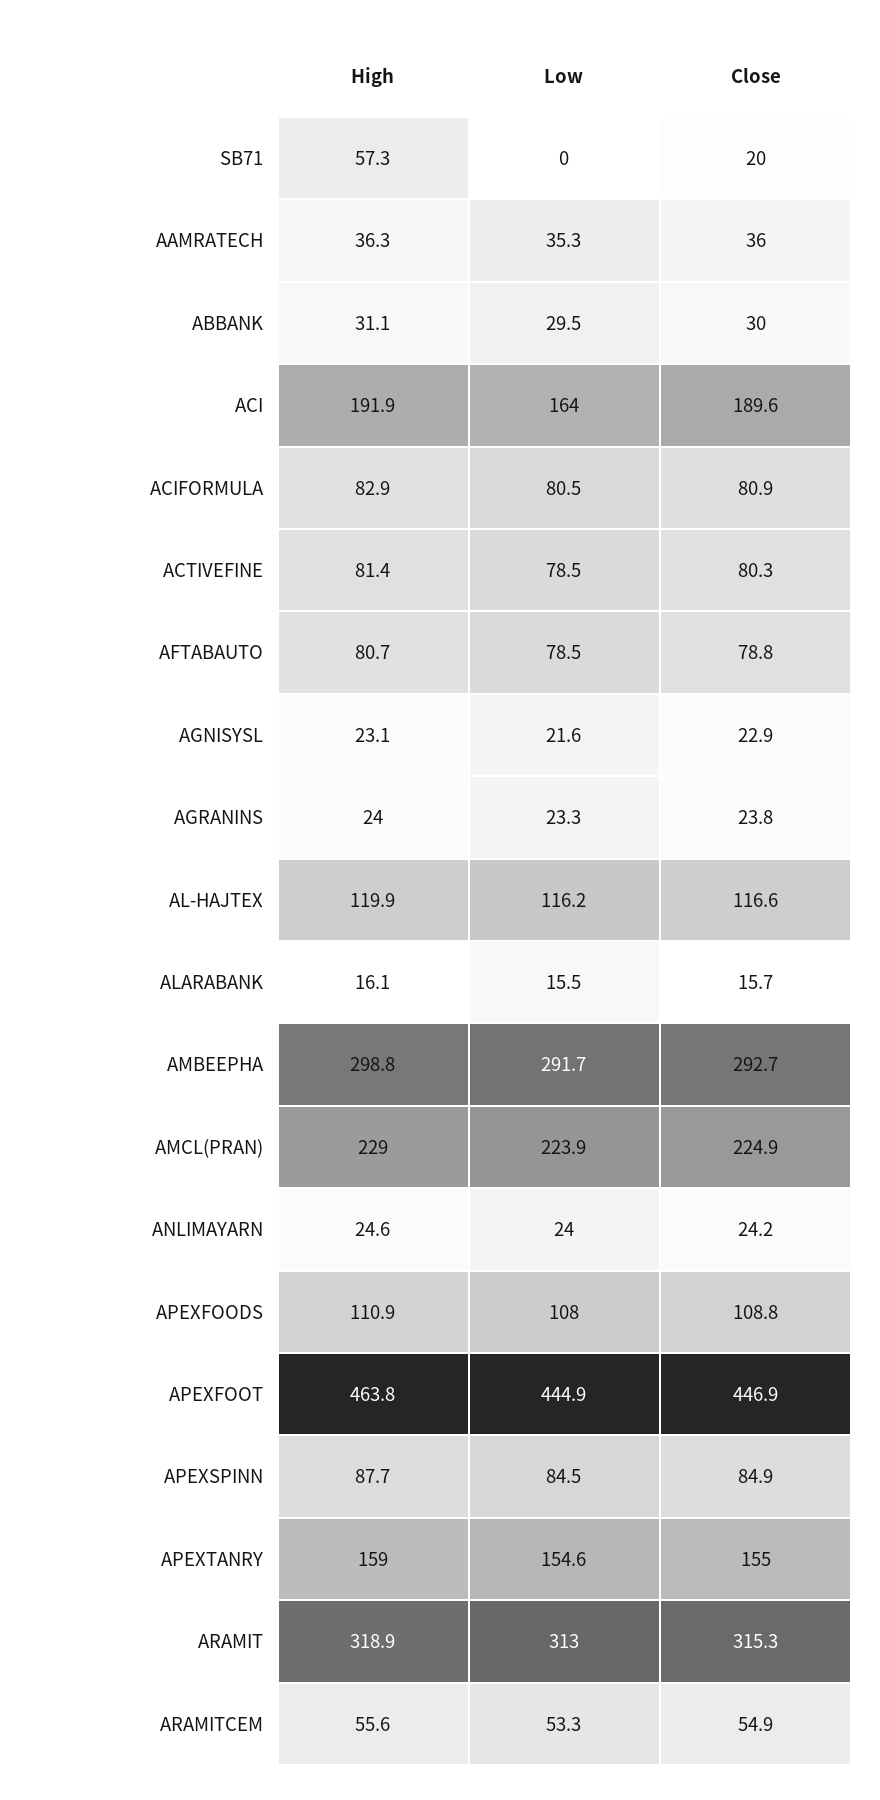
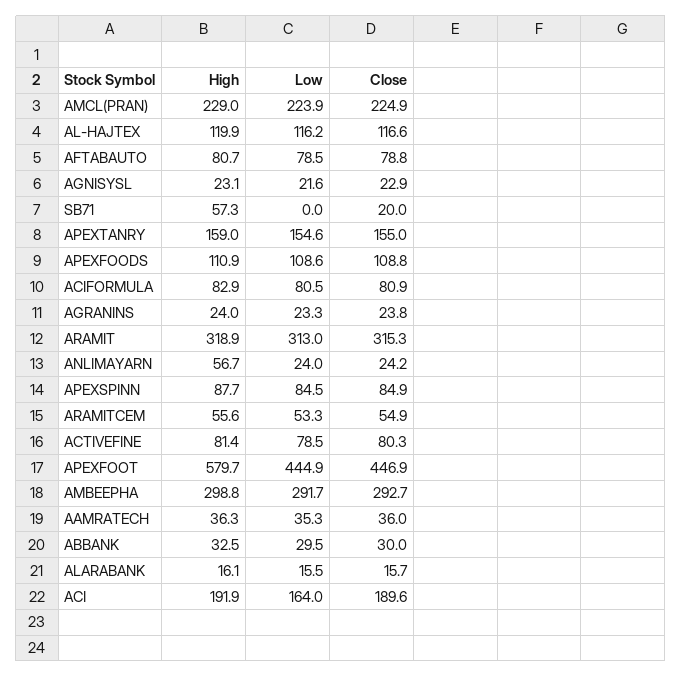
  {
    "High": {
      "SB71": 57.3,
      "AAMRATECH": 36.3,
-     "ABBANK": 31.1,
+     "ABBANK": 32.5,
      "ACI": 191.9,
      "ACIFORMULA": 82.9,
      "ACTIVEFINE": 81.4,
      "AFTABAUTO": 80.7,
      "AGNISYSL": 23.1,
      "AGRANINS": 24,
      "AL-HAJTEX": 119.9,
      "ALARABANK": 16.1,
      "AMBEEPHA": 298.8,
      "AMCL(PRAN)": 229,
-     "ANLIMAYARN": 24.6,
+     "ANLIMAYARN": 56.7,
      "APEXFOODS": 110.9,
-     "APEXFOOT": 463.8,
+     "APEXFOOT": 579.7,
      "APEXSPINN": 87.7,
      "APEXTANRY": 159,
      "ARAMIT": 318.9,
      "ARAMITCEM": 55.6
    },
    "Low": {
      "SB71": 0,
      "AAMRATECH": 35.3,
      "ABBANK": 29.5,
      "ACI": 164,
      "ACIFORMULA": 80.5,
      "ACTIVEFINE": 78.5,
      "AFTABAUTO": 78.5,
      "AGNISYSL": 21.6,
      "AGRANINS": 23.3,
      "AL-HAJTEX": 116.2,
      "ALARABANK": 15.5,
      "AMBEEPHA": 291.7,
      "AMCL(PRAN)": 223.9,
      "ANLIMAYARN": 24,
-     "APEXFOODS": 108,
+     "APEXFOODS": 108.6,
      "APEXFOOT": 444.9,
      "APEXSPINN": 84.5,
      "APEXTANRY": 154.6,
      "ARAMIT": 313,
      "ARAMITCEM": 53.3
    },
    "Close": {
      "SB71": 20,
      "AAMRATECH": 36,
      "ABBANK": 30,
      "ACI": 189.6,
      "ACIFORMULA": 80.9,
      "ACTIVEFINE": 80.3,
      "AFTABAUTO": 78.8,
      "AGNISYSL": 22.9,
      "AGRANINS": 23.8,
      "AL-HAJTEX": 116.6,
      "ALARABANK": 15.7,
      "AMBEEPHA": 292.7,
      "AMCL(PRAN)": 224.9,
      "ANLIMAYARN": 24.2,
      "APEXFOODS": 108.8,
      "APEXFOOT": 446.9,
      "APEXSPINN": 84.9,
      "APEXTANRY": 155,
      "ARAMIT": 315.3,
      "ARAMITCEM": 54.9
    }
  }

